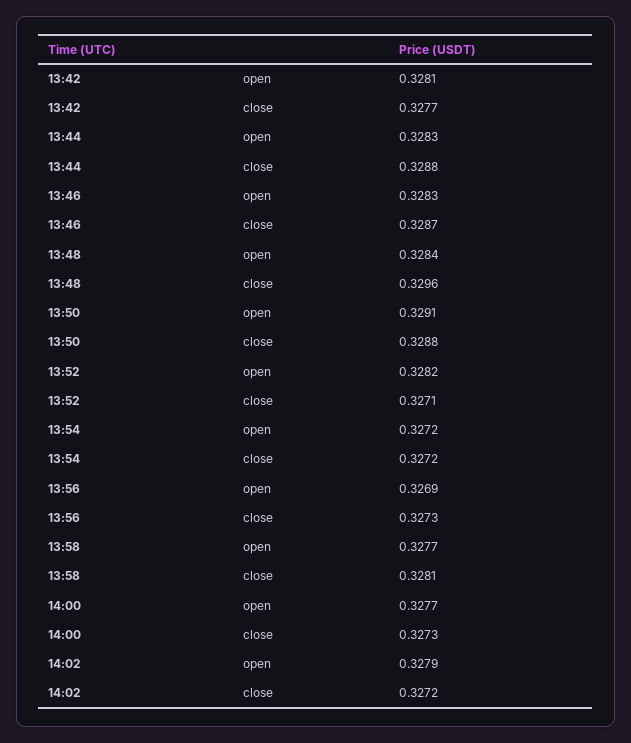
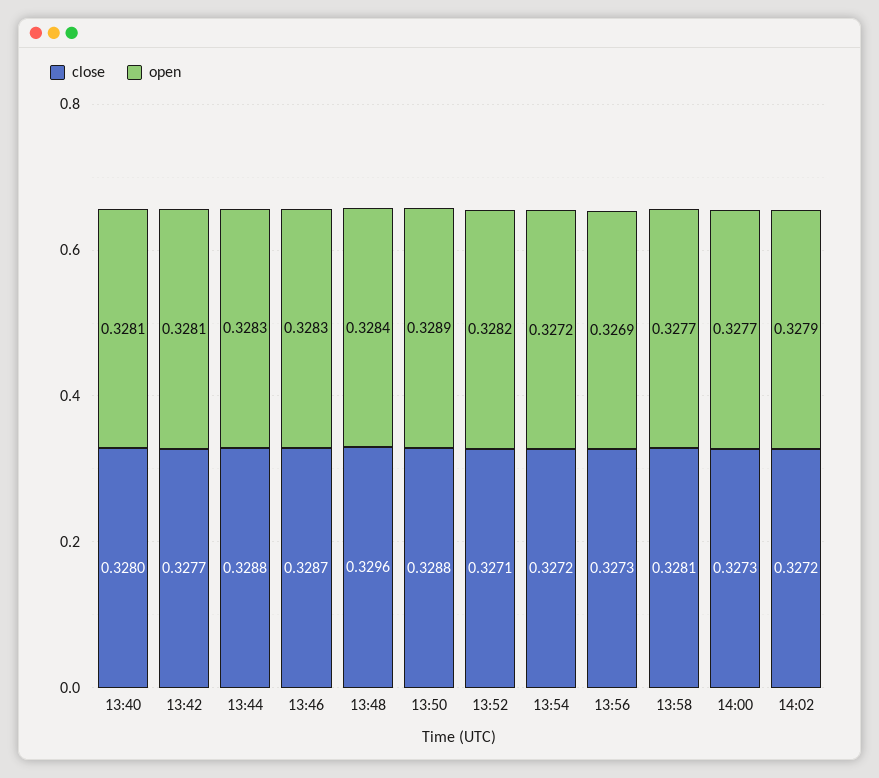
  {
    "open": {
      "13:42": 0.3281,
      "13:44": 0.3283,
      "13:46": 0.3283,
      "13:48": 0.3284,
-     "13:50": 0.3291,
+     "13:50": 0.3289,
      "13:52": 0.3282,
      "13:54": 0.3272,
      "13:56": 0.3269,
      "13:58": 0.3277,
      "14:00": 0.3277,
-     "14:02": 0.3279
+     "14:02": 0.3279,
+     "13:40": 0.3281
    },
    "close": {
      "13:42": 0.3277,
      "13:44": 0.3288,
      "13:46": 0.3287,
      "13:48": 0.3296,
      "13:50": 0.3288,
      "13:52": 0.3271,
      "13:54": 0.3272,
      "13:56": 0.3273,
      "13:58": 0.3281,
      "14:00": 0.3273,
-     "14:02": 0.3272
+     "14:02": 0.3272,
+     "13:40": 0.328
    }
  }

